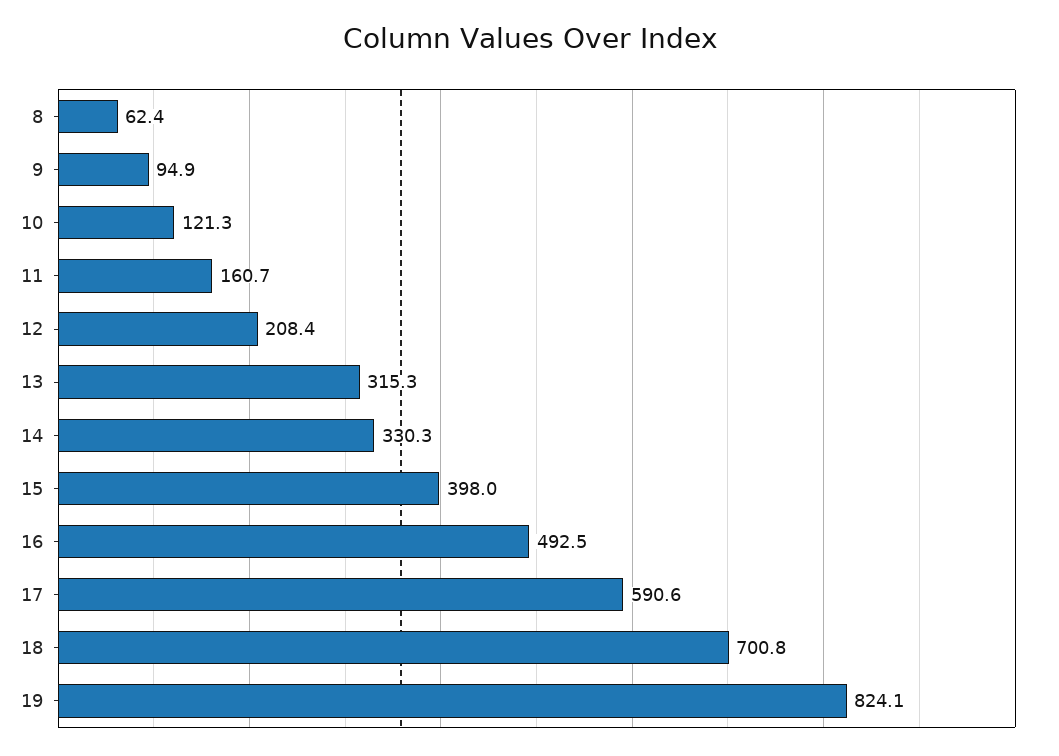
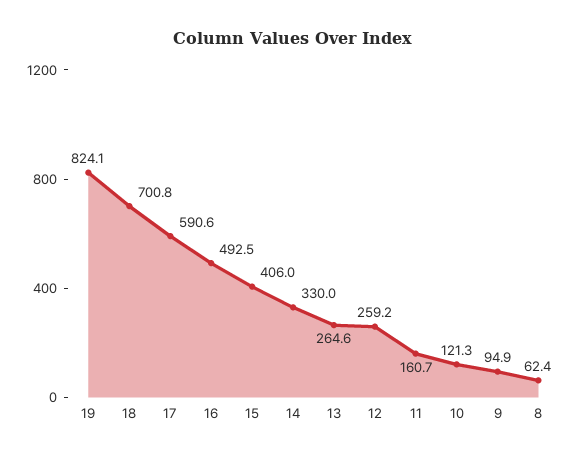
  {
    "8": 62.4,
    "9": 94.9,
    "10": 121.3,
    "11": 160.7,
-   "12": 208.4,
+   "12": 259.2,
-   "13": 315.3,
+   "13": 264.6,
-   "14": 330.3,
+   "14": 330,
-   "15": 398,
+   "15": 406,
    "16": 492.5,
    "17": 590.6,
    "18": 700.8,
    "19": 824.1
  }

